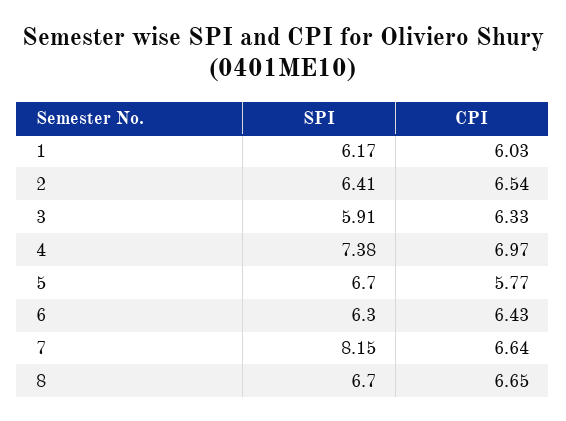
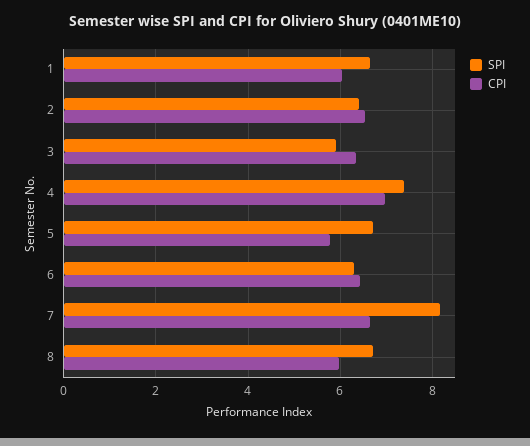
  {
    "SPI": {
-     "1": 6.17,
+     "1": 6.6,
      "2": 6.41,
      "3": 5.91,
      "4": 7.38,
      "5": 6.7,
      "6": 6.3,
      "7": 8.15,
      "8": 6.7
    },
    "CPI": {
      "1": 6.03,
      "2": 6.54,
      "3": 6.33,
      "4": 6.97,
      "5": 5.77,
      "6": 6.43,
      "7": 6.64,
-     "8": 6.65
+     "8": 6
    }
  }

